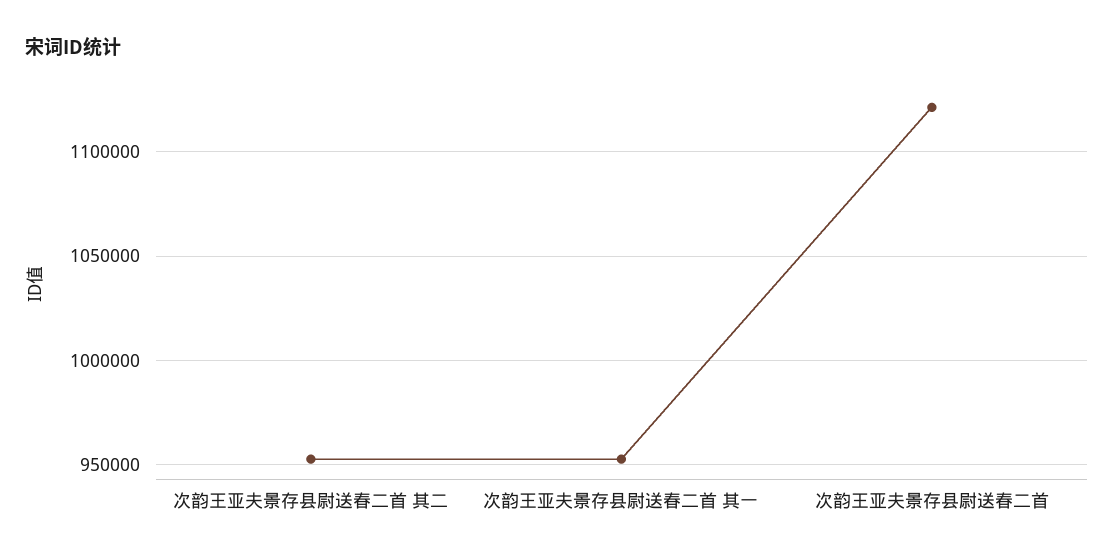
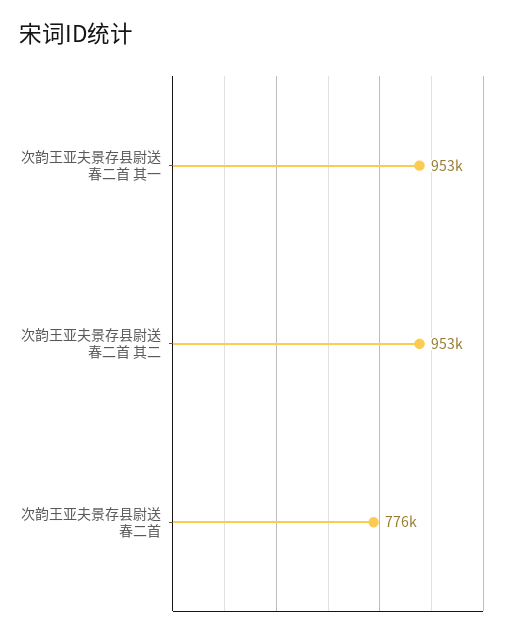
  {
    "次韵王亚夫景存县尉送春二首 其二": 953000,
    "次韵王亚夫景存县尉送春二首 其一": 953000,
-   "次韵王亚夫景存县尉送春二首": 1120000
+   "次韵王亚夫景存县尉送春二首": 776000
  }

